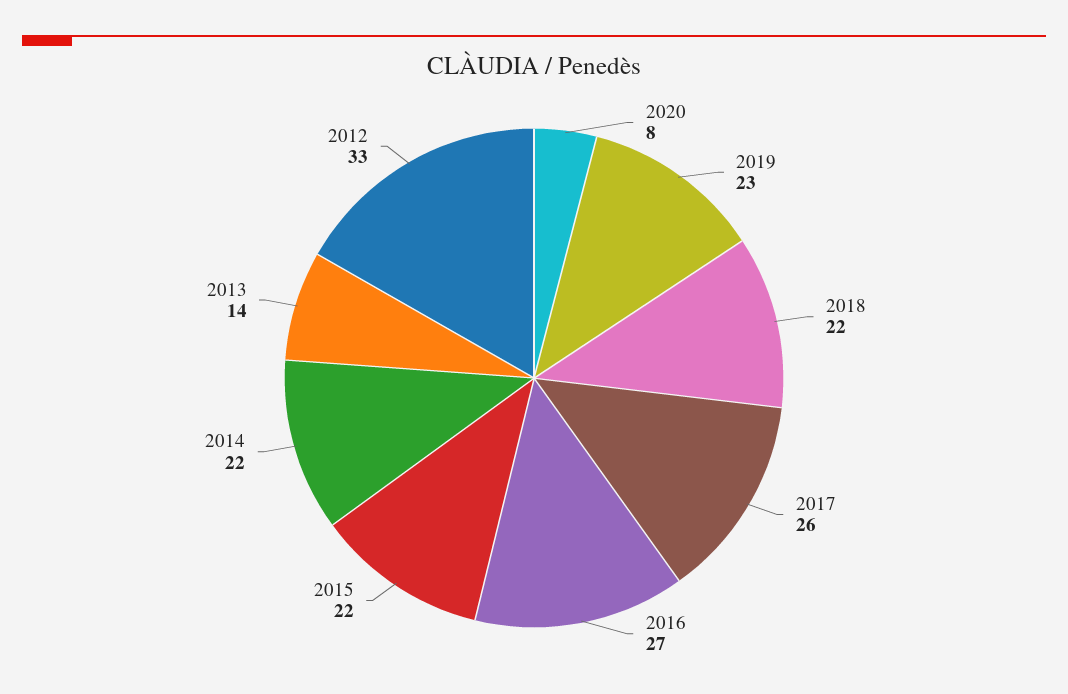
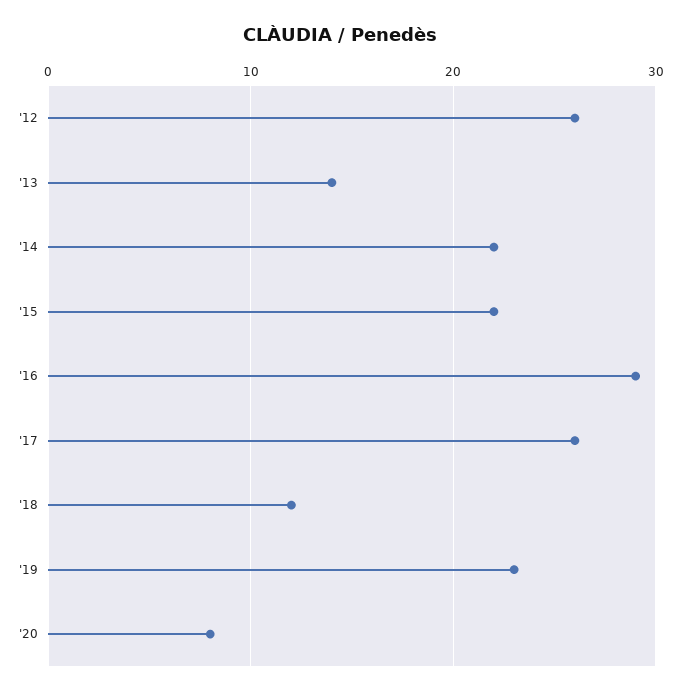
  {
    "2020": 8,
    "2019": 23,
-   "2018": 22,
+   "2018": 12,
    "2017": 26,
-   "2016": 27,
+   "2016": 29,
    "2015": 22,
    "2014": 22,
    "2013": 14,
-   "2012": 33
+   "2012": 26
  }

